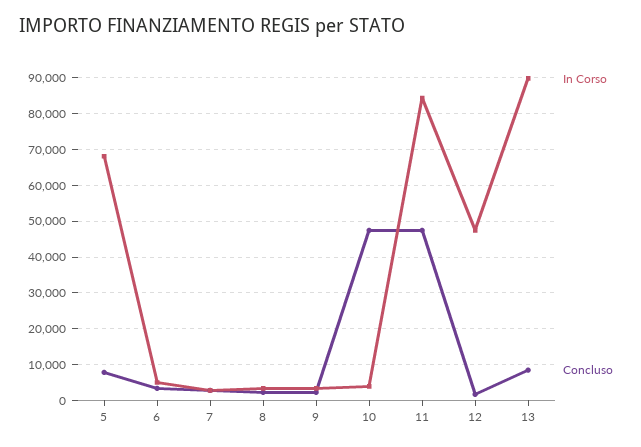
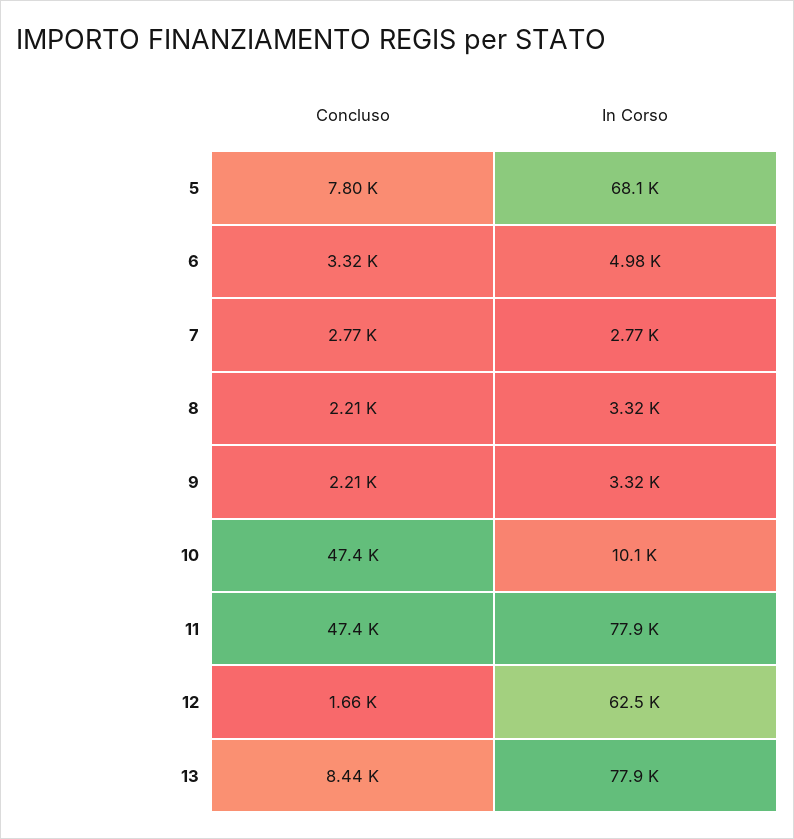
  {
    "In Corso": {
      "5": 68100,
      "6": 4980,
      "7": 2770,
      "8": 3320,
      "9": 3320,
-     "10": 4000,
+     "10": 10100,
-     "11": 84000,
+     "11": 77900,
-     "12": 48000,
+     "12": 62500,
-     "13": 90000
+     "13": 77900
    },
    "Concluso": {
      "5": 7800,
      "6": 3320,
      "7": 2770,
      "8": 2210,
      "9": 2210,
      "10": 47400,
      "11": 47400,
      "12": 1660,
      "13": 8440
    }
  }

